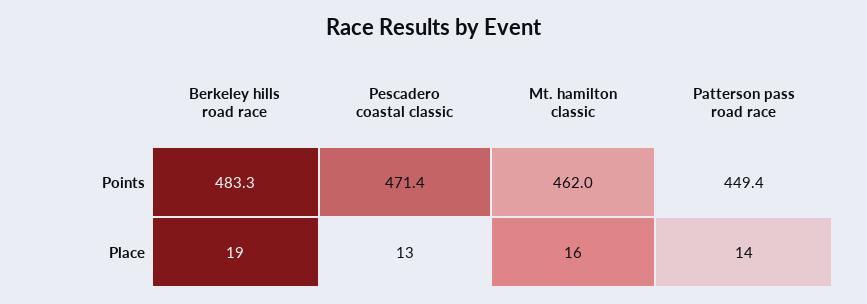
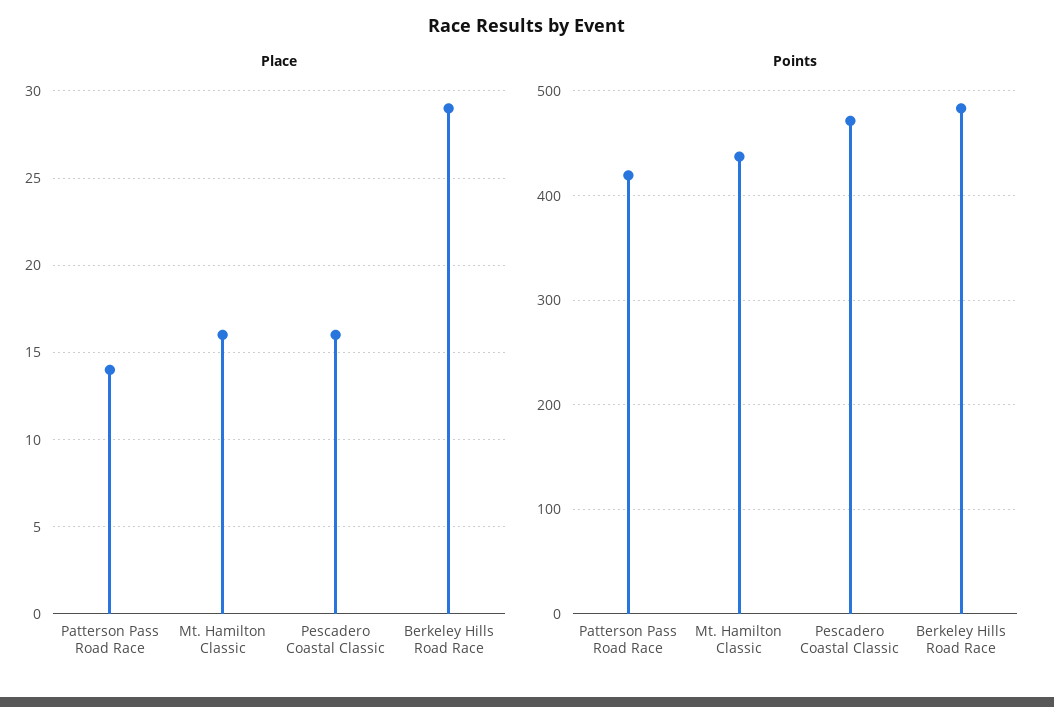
  {
    "Points": {
      "Berkeley hills road race": 483.3,
      "Pescadero coastal classic": 471.4,
-     "Mt. hamilton classic": 462,
+     "Mt. hamilton classic": 440,
-     "Patterson pass road race": 449.4
+     "Patterson pass road race": 420
    },
    "Place": {
-     "Berkeley hills road race": 19,
+     "Berkeley hills road race": 29,
-     "Pescadero coastal classic": 13,
+     "Pescadero coastal classic": 16,
      "Mt. hamilton classic": 16,
      "Patterson pass road race": 14
    }
  }

